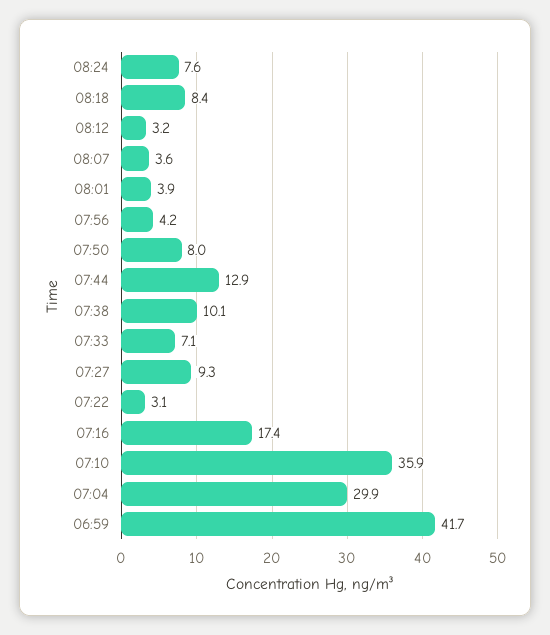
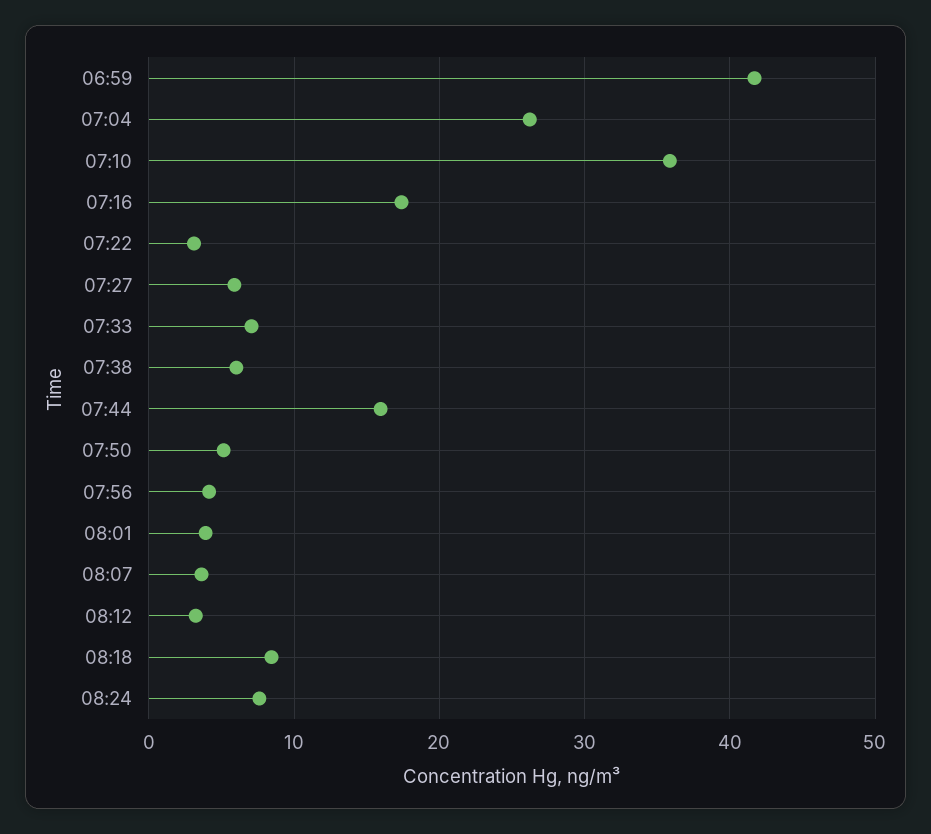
  {
    "08:24": 7.6,
    "08:18": 8.4,
    "08:12": 3.2,
    "08:07": 3.6,
    "08:01": 3.9,
    "07:56": 4.2,
-   "07:50": 8,
+   "07:50": 5,
-   "07:44": 12.9,
+   "07:44": 16,
-   "07:38": 10.1,
+   "07:38": 6,
    "07:33": 7.1,
-   "07:27": 9.3,
+   "07:27": 6,
    "07:22": 3.1,
    "07:16": 17.4,
    "07:10": 35.9,
-   "07:04": 29.9,
+   "07:04": 26,
    "06:59": 41.7
  }

